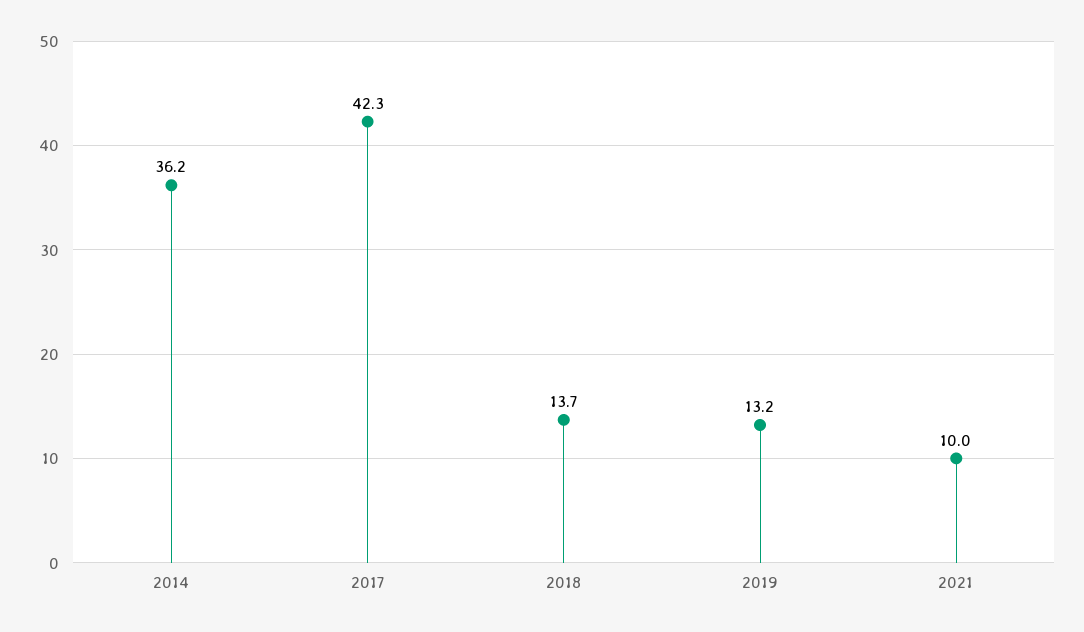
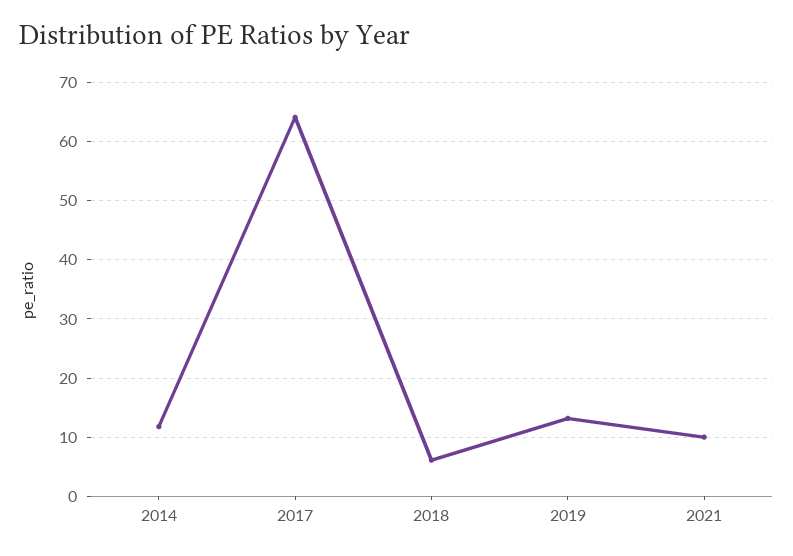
  {
-   "2014": 36.2,
+   "2014": 12,
-   "2017": 42.3,
+   "2017": 64,
-   "2018": 13.7,
+   "2018": 6,
    "2019": 13.2,
    "2021": 10
  }

